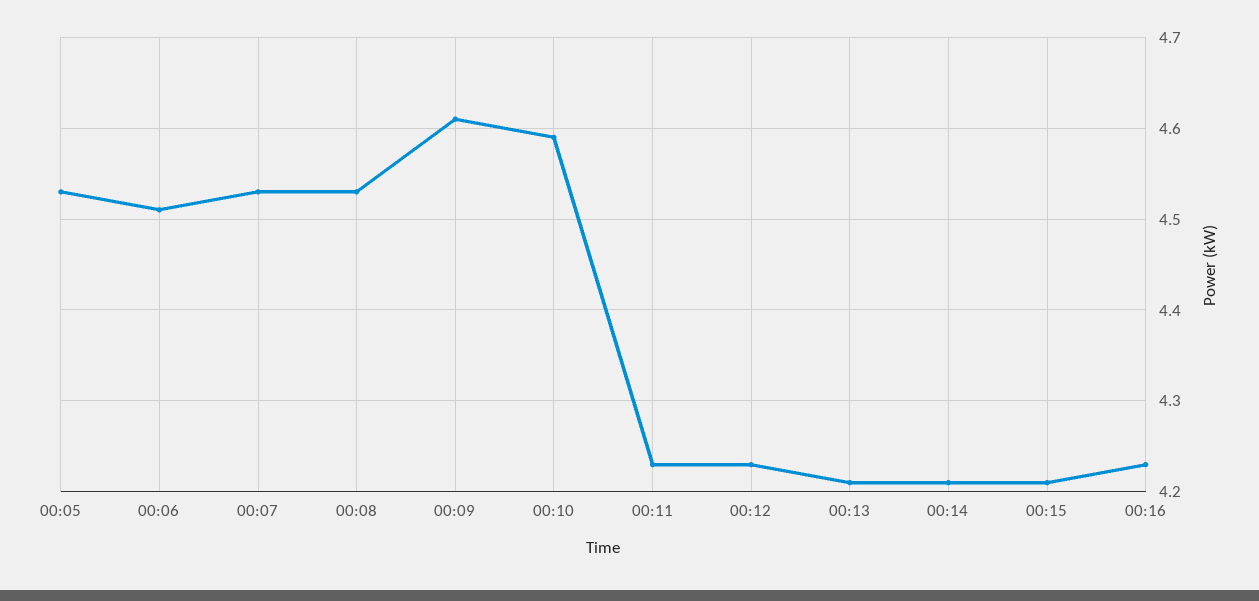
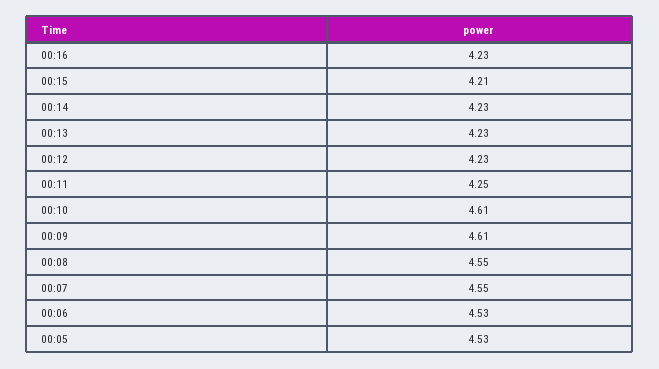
  {
    "00:05": 4.53,
-   "00:06": 4.51,
+   "00:06": 4.53,
-   "00:07": 4.53,
+   "00:07": 4.55,
-   "00:08": 4.53,
+   "00:08": 4.55,
    "00:09": 4.61,
-   "00:10": 4.59,
+   "00:10": 4.61,
-   "00:11": 4.23,
+   "00:11": 4.25,
    "00:12": 4.23,
-   "00:13": 4.21,
+   "00:13": 4.23,
-   "00:14": 4.21,
+   "00:14": 4.23,
    "00:15": 4.21,
    "00:16": 4.23
  }

